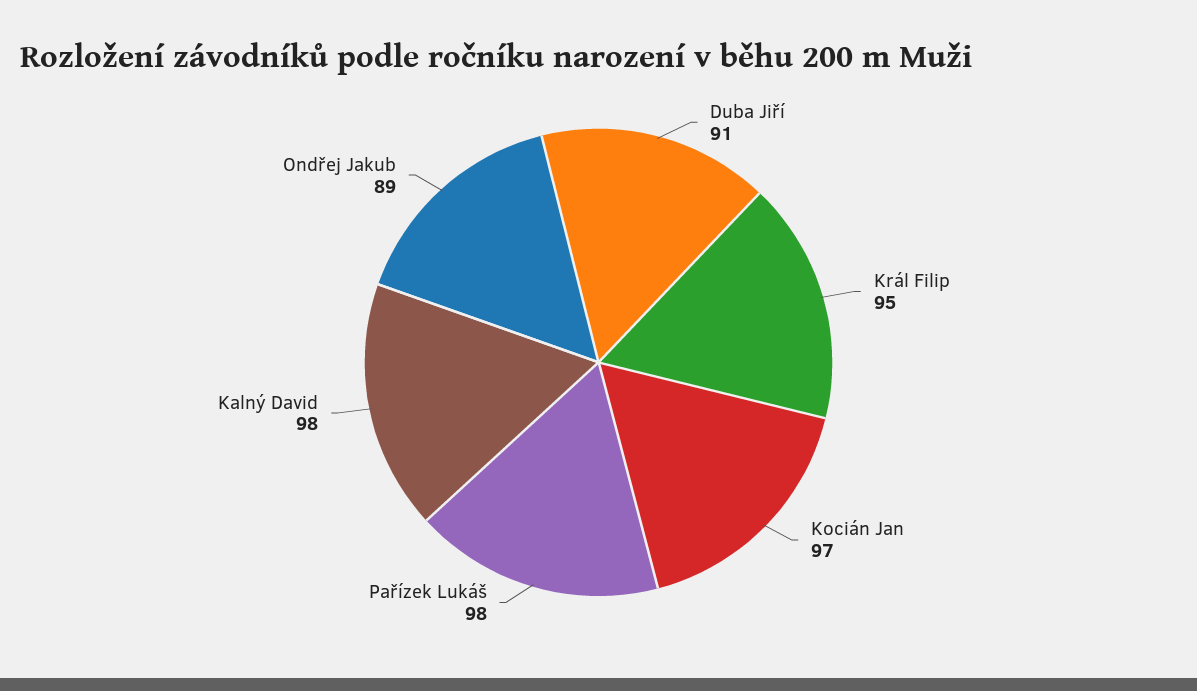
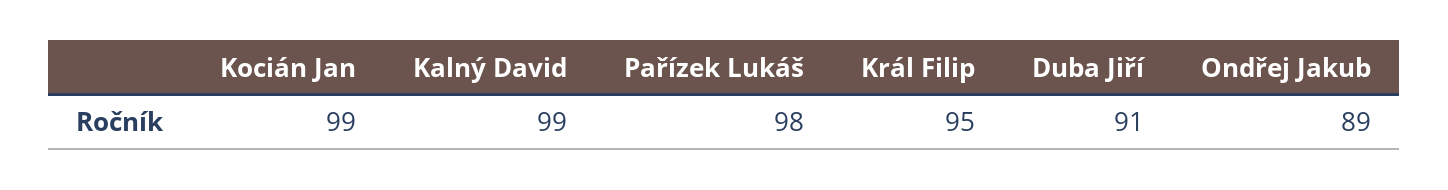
  {
    "Duba Jiří": 91,
    "Král Filip": 95,
-   "Kocián Jan": 97,
+   "Kocián Jan": 99,
    "Pařízek Lukáš": 98,
-   "Kalný David": 98,
+   "Kalný David": 99,
    "Ondřej Jakub": 89
  }

